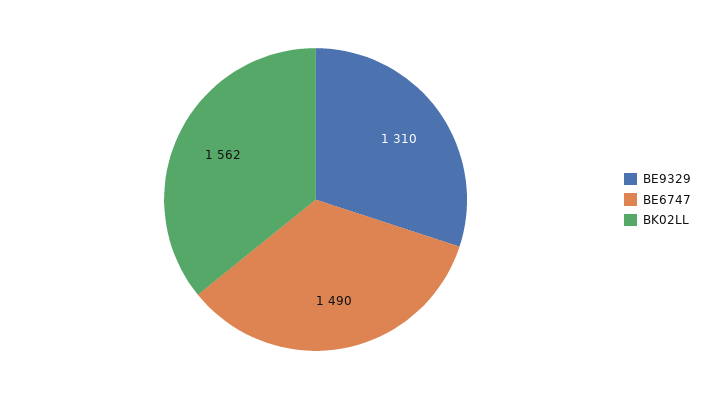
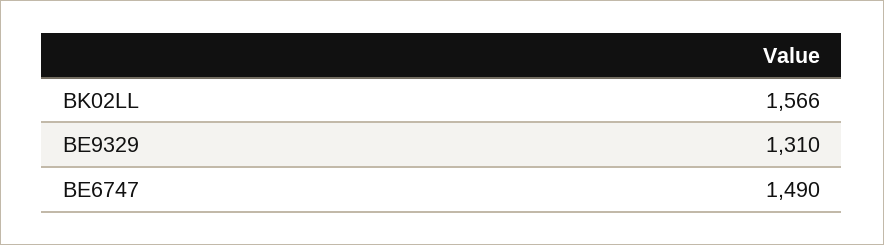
  {
    "BE9329": 1310,
    "BE6747": 1490,
-   "BK02LL": 1562
+   "BK02LL": 1566
  }

